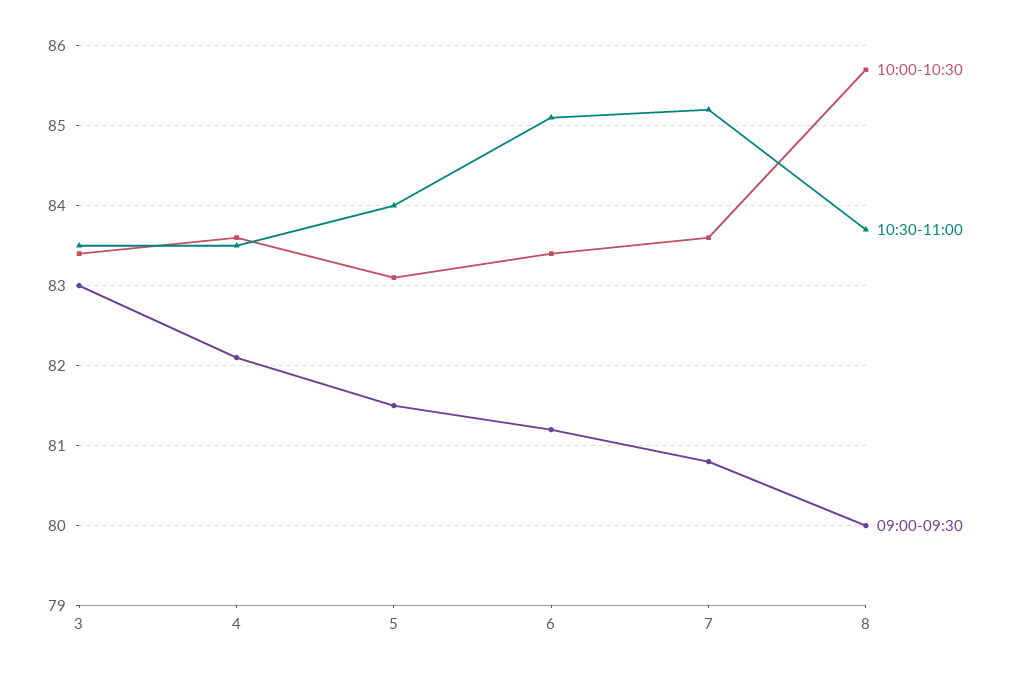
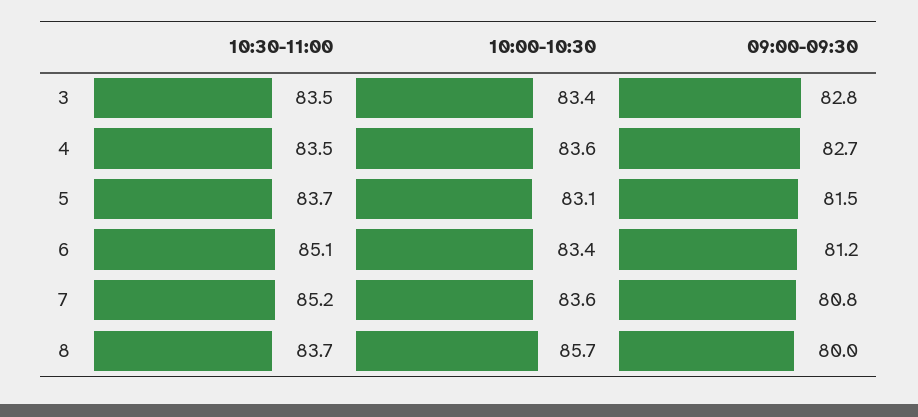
  {
    "10:00-10:30": {
      "3": 83.4,
      "4": 83.6,
      "5": 83.1,
      "6": 83.4,
      "7": 83.6,
      "8": 85.7
    },
    "10:30-11:00": {
      "3": 83.5,
      "4": 83.5,
-     "5": 84,
+     "5": 83.7,
      "6": 85.1,
      "7": 85.2,
      "8": 83.7
    },
    "09:00-09:30": {
-     "3": 83,
+     "3": 82.8,
-     "4": 82.1,
+     "4": 82.7,
      "5": 81.5,
      "6": 81.2,
      "7": 80.8,
      "8": 80
    }
  }

